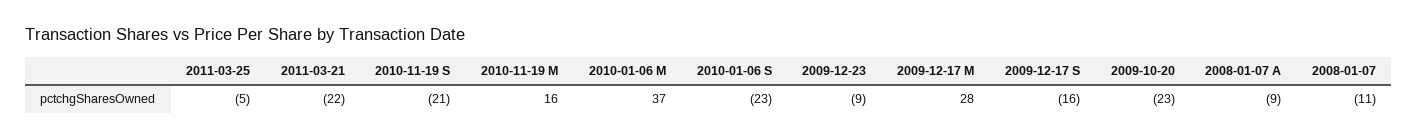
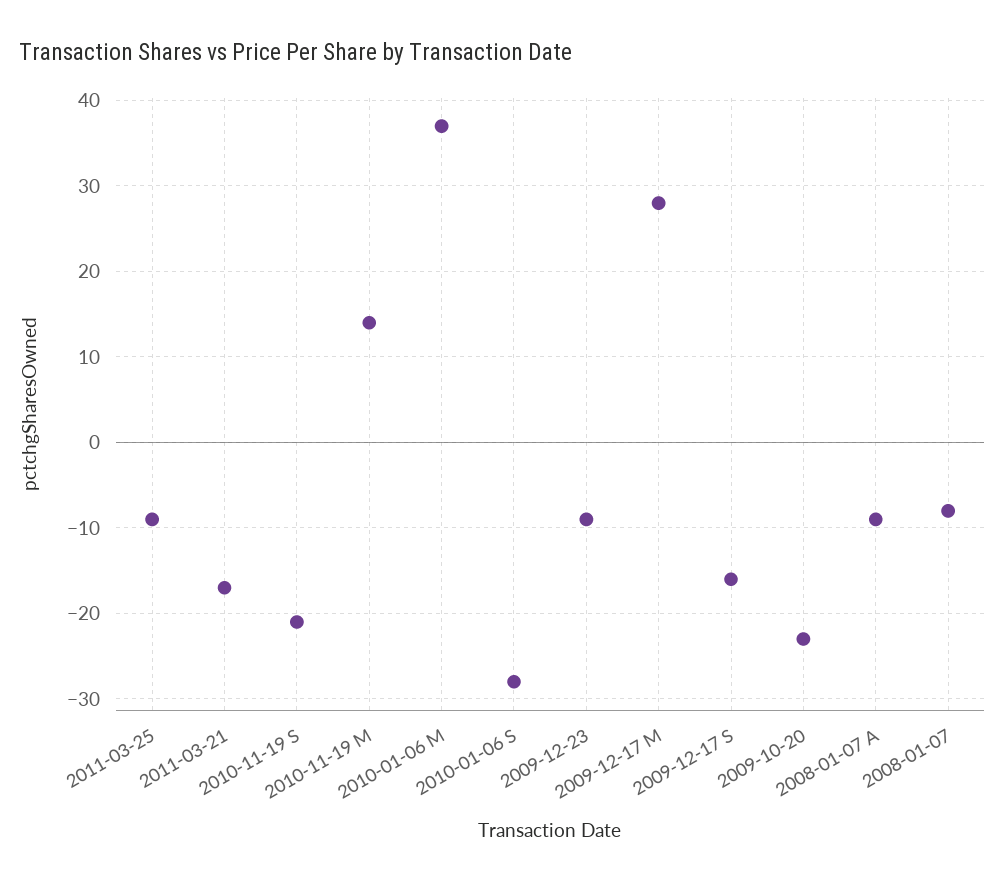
  {
-   "2011-03-25": -5,
+   "2011-03-25": -9,
-   "2011-03-21": -22,
+   "2011-03-21": -17,
    "2010-11-19 S": -21,
-   "2010-11-19 M": 16,
+   "2010-11-19 M": 14,
    "2010-01-06 M": 37,
-   "2010-01-06 S": -23,
+   "2010-01-06 S": -28,
    "2009-12-23": -9,
    "2009-12-17 M": 28,
    "2009-12-17 S": -16,
    "2009-10-20": -23,
    "2008-01-07 A": -9,
-   "2008-01-07": -11
+   "2008-01-07": -8
  }

